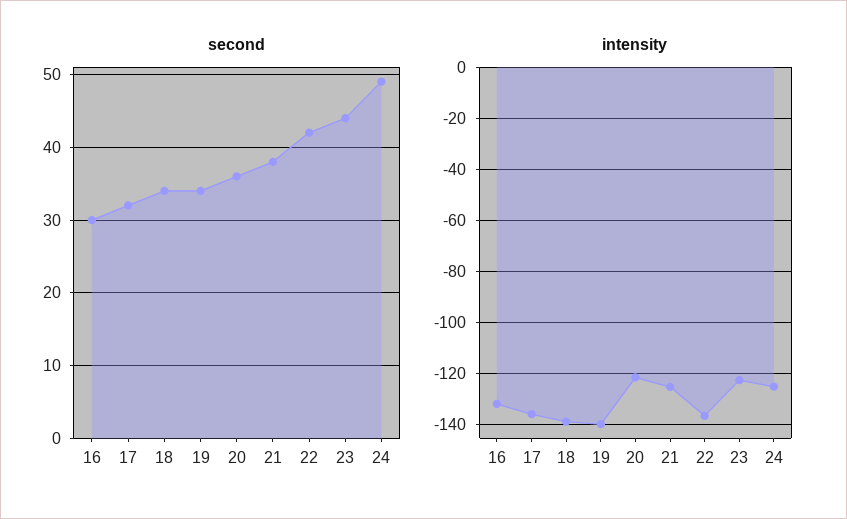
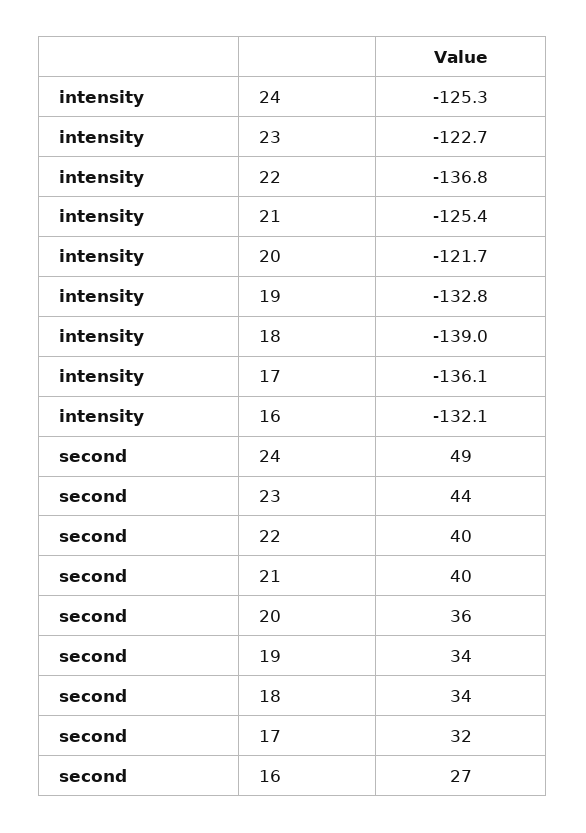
  {
    "second": {
-     "16": 30,
+     "16": 27,
      "17": 32,
      "18": 34,
      "19": 34,
      "20": 36,
-     "21": 38,
+     "21": 40,
-     "22": 42,
+     "22": 40,
      "23": 44,
      "24": 49
    },
    "intensity": {
      "16": -132.1,
      "17": -136.1,
      "18": -139,
-     "19": -140,
+     "19": -132.8,
      "20": -121.7,
      "21": -125.4,
      "22": -136.8,
      "23": -122.7,
      "24": -125.3
    }
  }

